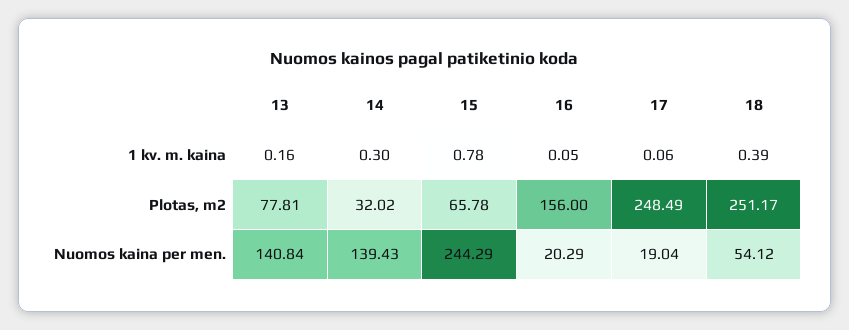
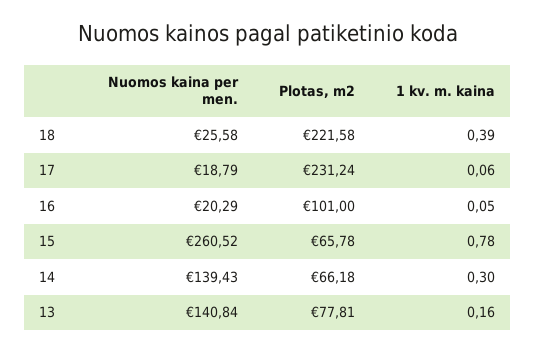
  {
    "13": {
      "1 kv. m. kaina": 0.16,
      "Plotas, m2": 77.81,
      "Nuomos kaina per men.": 140.84
    },
    "14": {
      "1 kv. m. kaina": 0.3,
-     "Plotas, m2": 32.02,
+     "Plotas, m2": 66.18,
      "Nuomos kaina per men.": 139.43
    },
    "15": {
      "1 kv. m. kaina": 0.78,
      "Plotas, m2": 65.78,
-     "Nuomos kaina per men.": 244.29
+     "Nuomos kaina per men.": 260.52
    },
    "16": {
      "1 kv. m. kaina": 0.05,
-     "Plotas, m2": 156,
+     "Plotas, m2": 101,
      "Nuomos kaina per men.": 20.29
    },
    "17": {
      "1 kv. m. kaina": 0.06,
-     "Plotas, m2": 248.49,
+     "Plotas, m2": 231.24,
-     "Nuomos kaina per men.": 19.04
+     "Nuomos kaina per men.": 18.79
    },
    "18": {
      "1 kv. m. kaina": 0.39,
-     "Plotas, m2": 251.17,
+     "Plotas, m2": 221.58,
-     "Nuomos kaina per men.": 54.12
+     "Nuomos kaina per men.": 25.58
    }
  }

